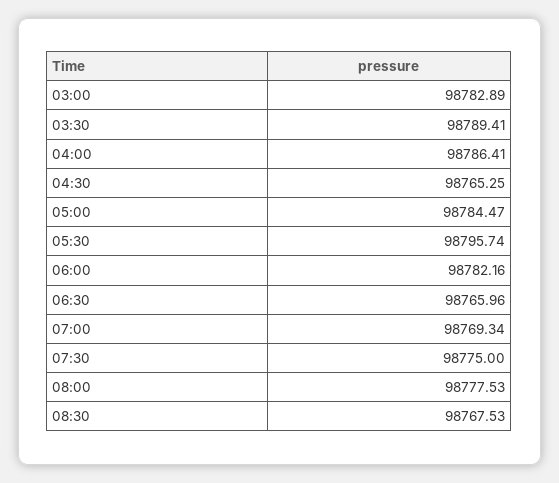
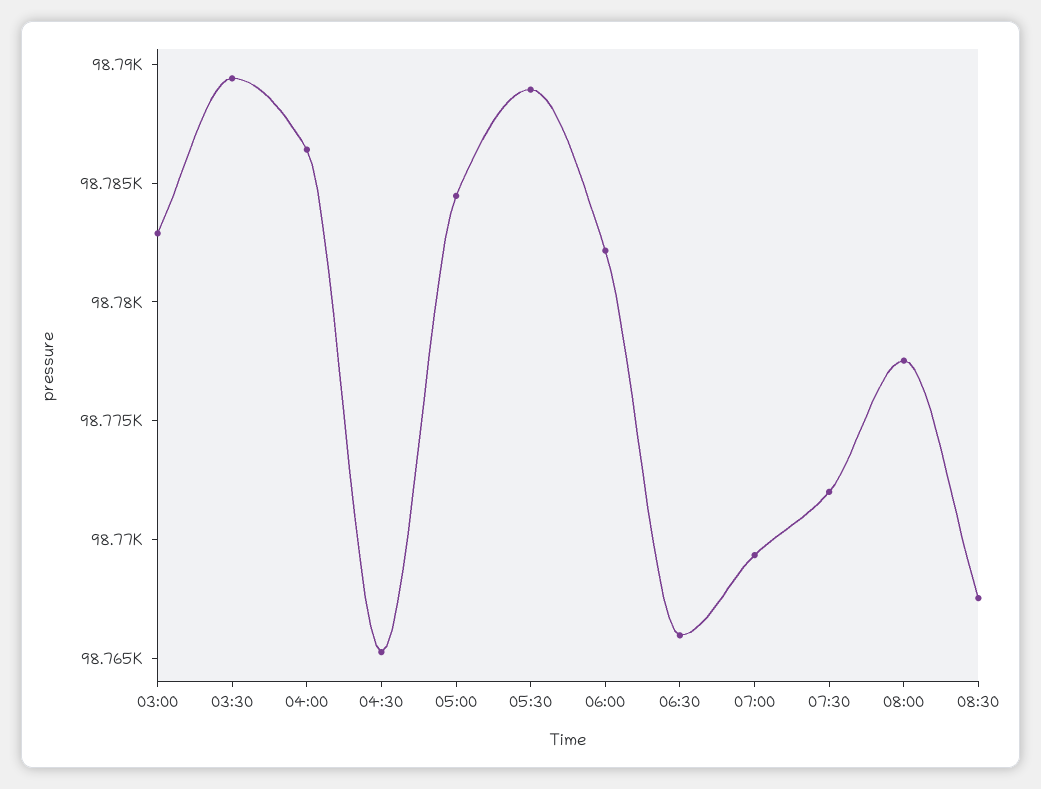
  {
    "03:00": 98782.89,
    "03:30": 98789.41,
    "04:00": 98786.41,
    "04:30": 98765.25,
    "05:00": 98784.47,
-   "05:30": 98795.74,
+   "05:30": 98789,
    "06:00": 98782.16,
    "06:30": 98765.96,
    "07:00": 98769.34,
-   "07:30": 98775,
+   "07:30": 98772,
    "08:00": 98777.53,
    "08:30": 98767.53
  }

